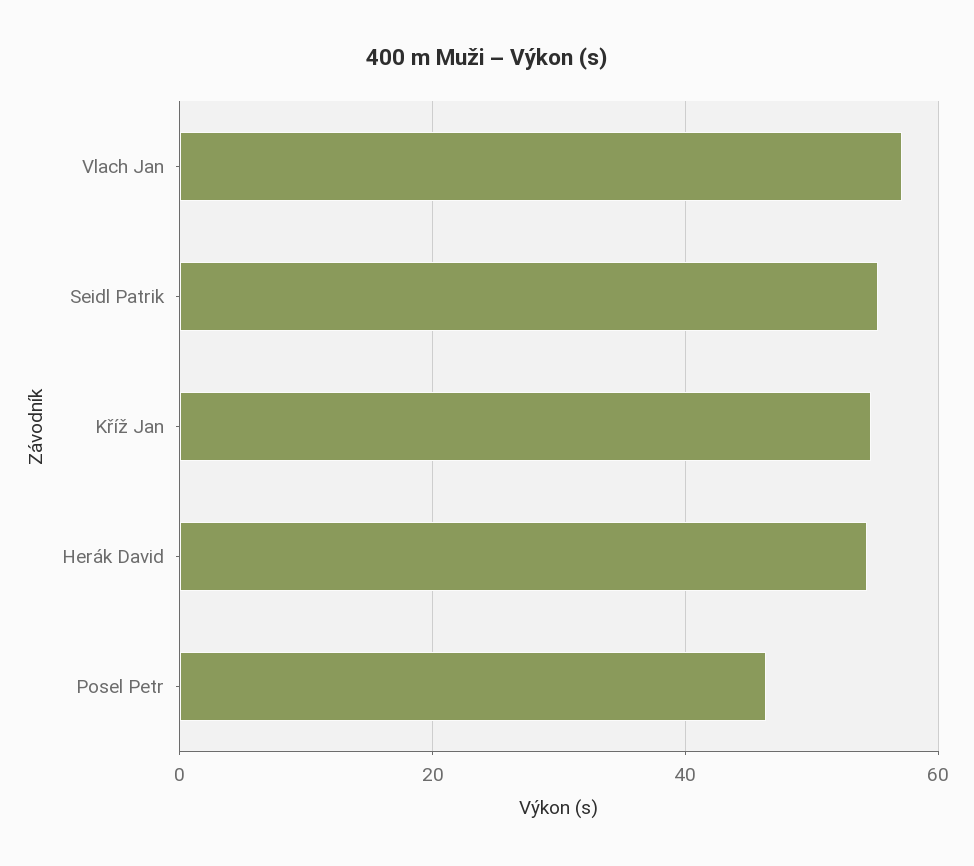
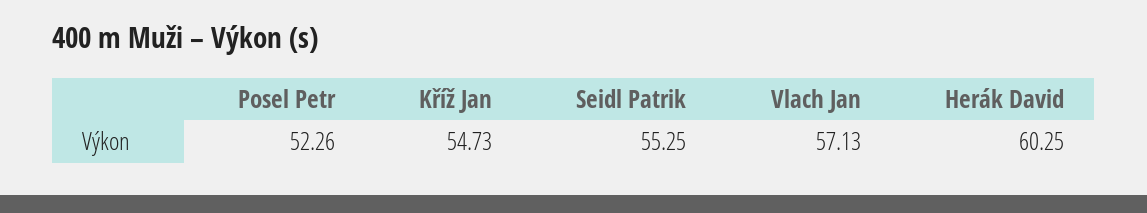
  {
    "Vlach Jan": 57.13,
    "Seidl Patrik": 55.25,
    "Kříž Jan": 54.73,
-   "Herák David": 54,
+   "Herák David": 60.25,
-   "Posel Petr": 46
+   "Posel Petr": 52.26
  }

